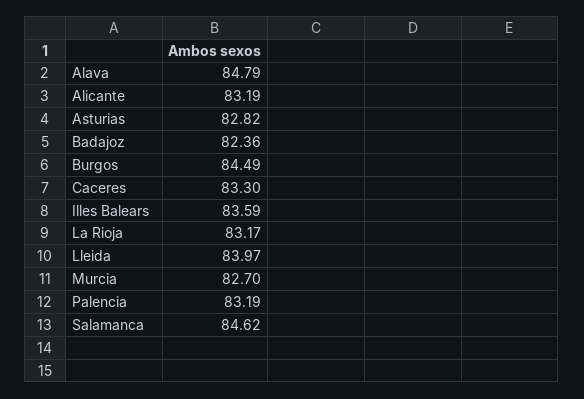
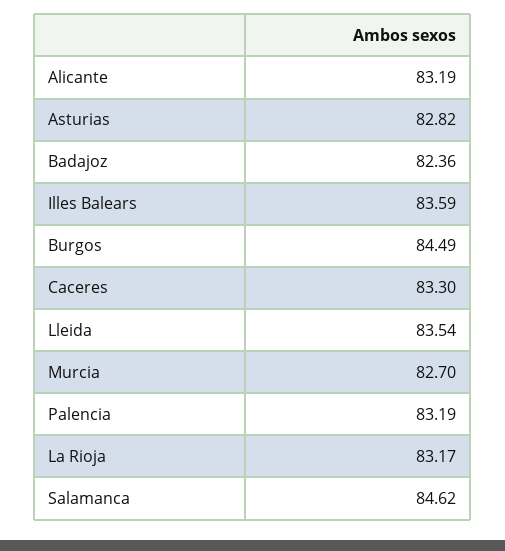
  {
-   "Alava": 84.79,
    "Alicante": 83.19,
    "Asturias": 82.82,
    "Badajoz": 82.36,
    "Burgos": 84.49,
    "Caceres": 83.3,
    "Illes Balears": 83.59,
    "La Rioja": 83.17,
-   "Lleida": 83.97,
+   "Lleida": 83.54,
    "Murcia": 82.7,
    "Palencia": 83.19,
    "Salamanca": 84.62
  }

